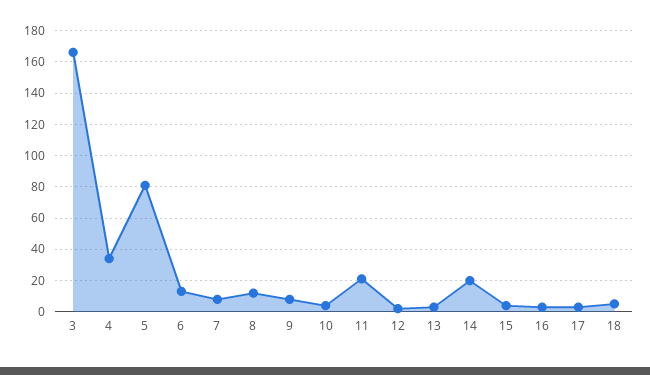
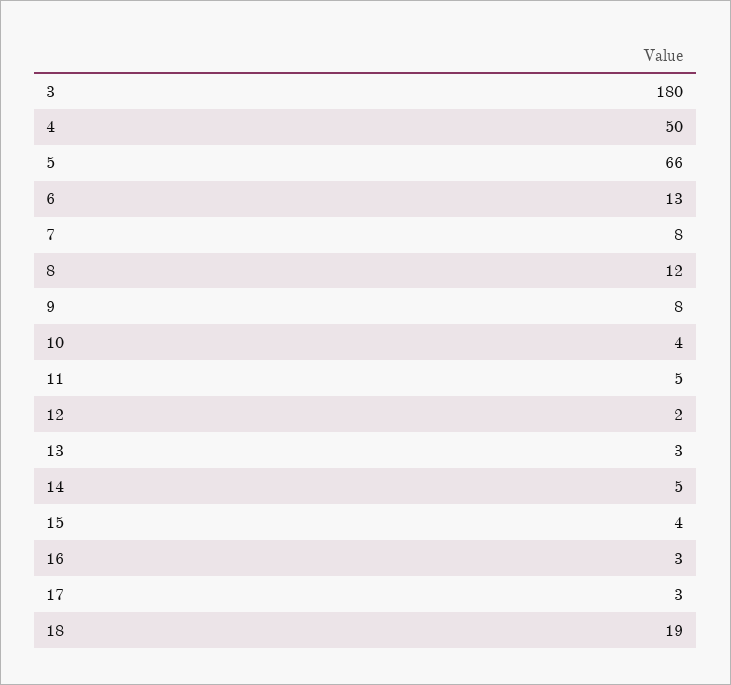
  {
-   "3": 165,
+   "3": 180,
-   "4": 35,
+   "4": 50,
-   "5": 80,
+   "5": 66,
    "6": 13,
    "7": 8,
    "8": 12,
    "9": 8,
    "10": 4,
-   "11": 20,
+   "11": 5,
    "12": 2,
    "13": 3,
-   "14": 20,
+   "14": 5,
    "15": 4,
    "16": 3,
    "17": 3,
-   "18": 5
+   "18": 19
  }

